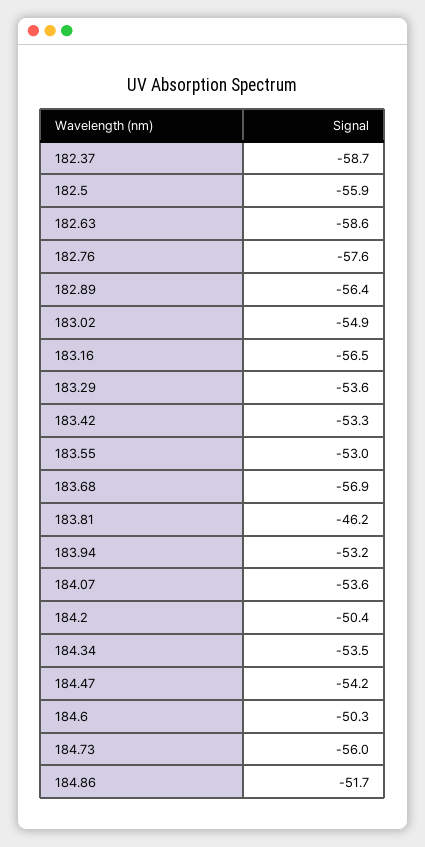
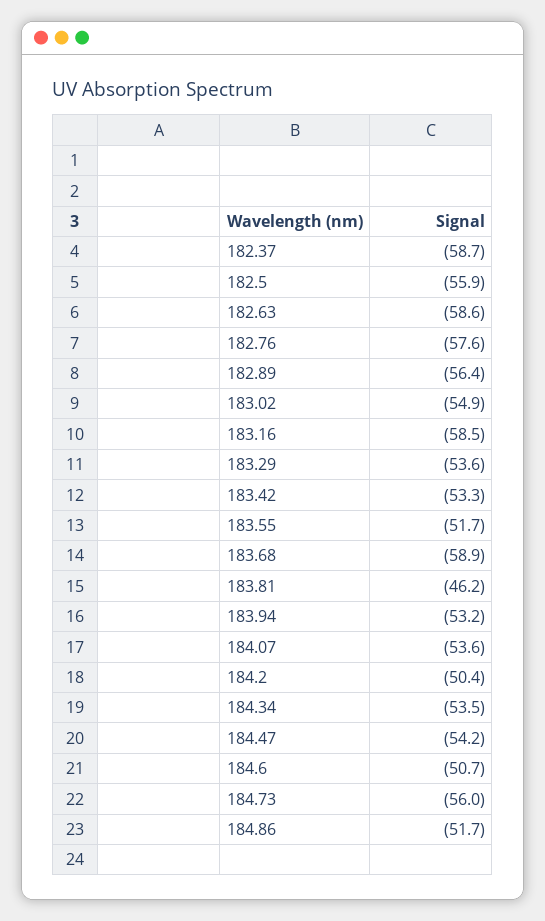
  {
    "182.37": -58.7,
    "182.5": -55.9,
    "182.63": -58.6,
    "182.76": -57.6,
    "182.89": -56.4,
    "183.02": -54.9,
-   "183.16": -56.5,
+   "183.16": -58.5,
    "183.29": -53.6,
    "183.42": -53.3,
-   "183.55": -53,
+   "183.55": -51.7,
-   "183.68": -56.9,
+   "183.68": -58.9,
    "183.81": -46.2,
    "183.94": -53.2,
    "184.07": -53.6,
    "184.2": -50.4,
    "184.34": -53.5,
    "184.47": -54.2,
-   "184.6": -50.3,
+   "184.6": -50.7,
    "184.73": -56,
    "184.86": -51.7
  }

